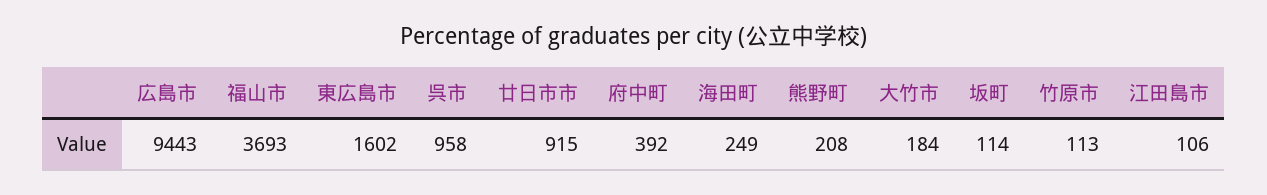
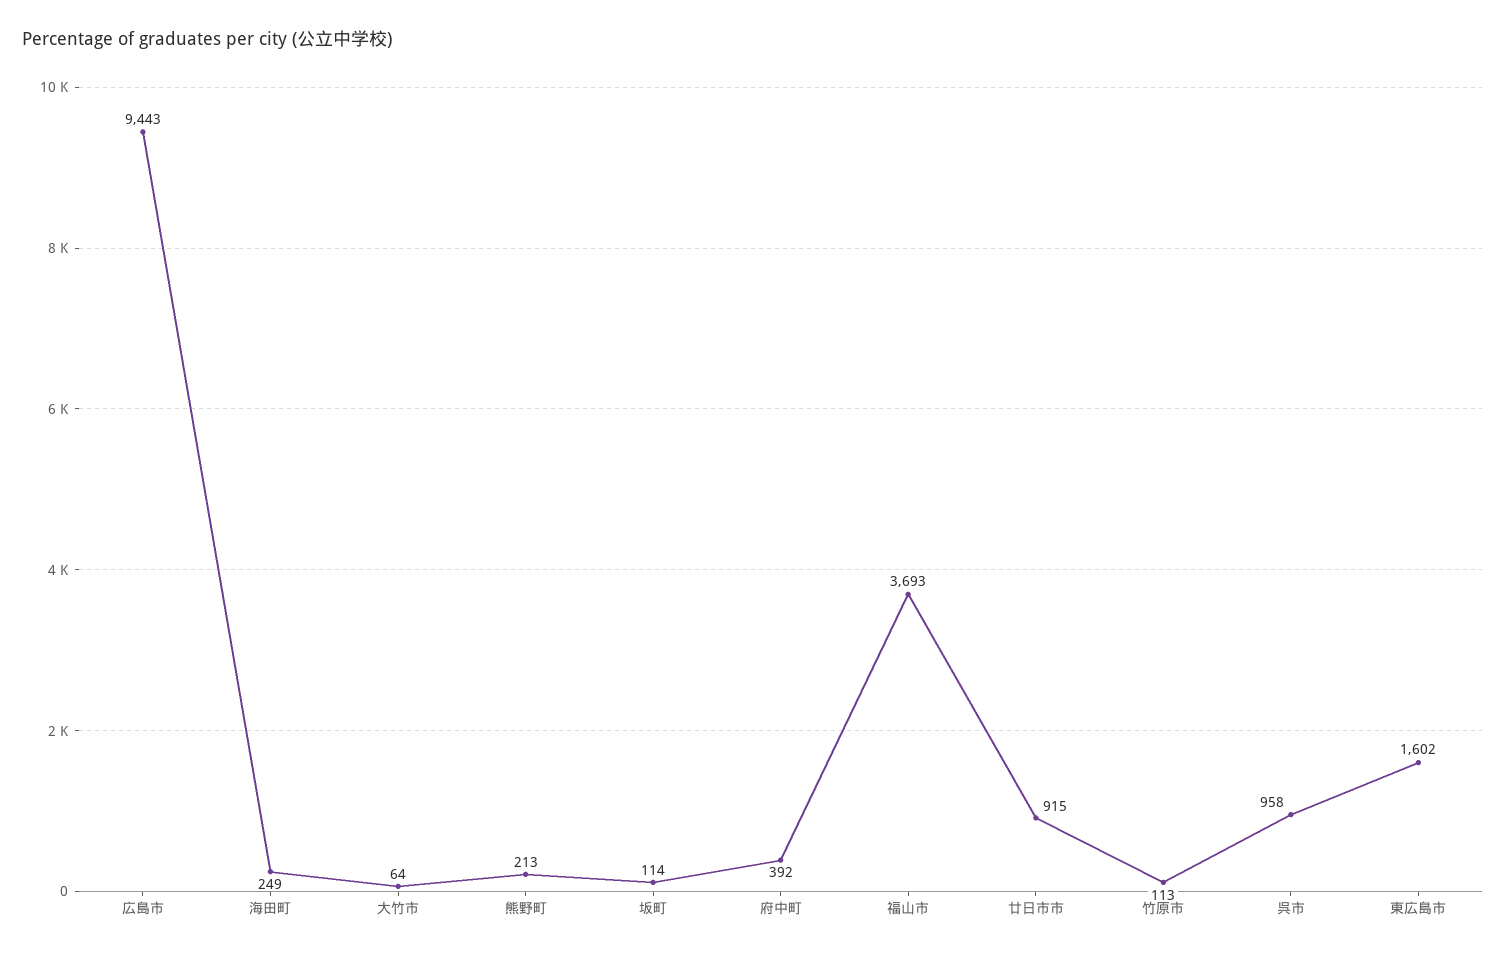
  {
    "広島市": 9443,
    "福山市": 3693,
    "東広島市": 1602,
    "呉市": 958,
    "廿日市市": 915,
    "府中町": 392,
    "海田町": 249,
-   "熊野町": 208,
+   "熊野町": 213,
-   "大竹市": 184,
+   "大竹市": 64,
    "坂町": 114,
-   "竹原市": 113,
+   "竹原市": 113
-   "江田島市": 106
  }

